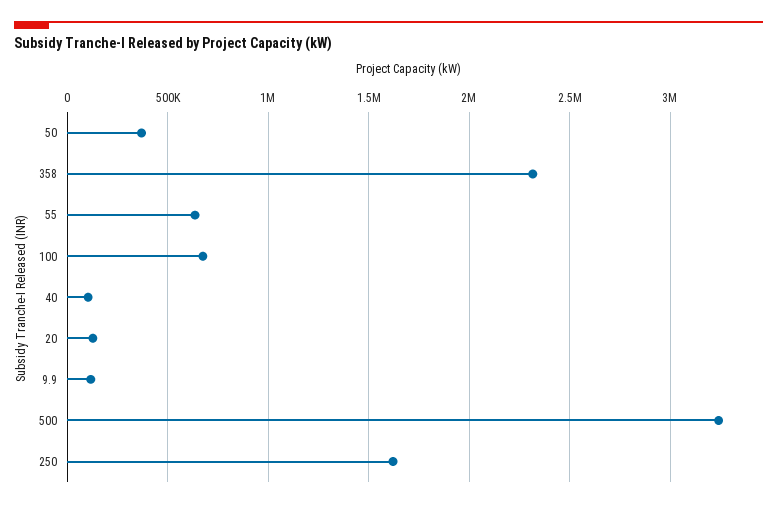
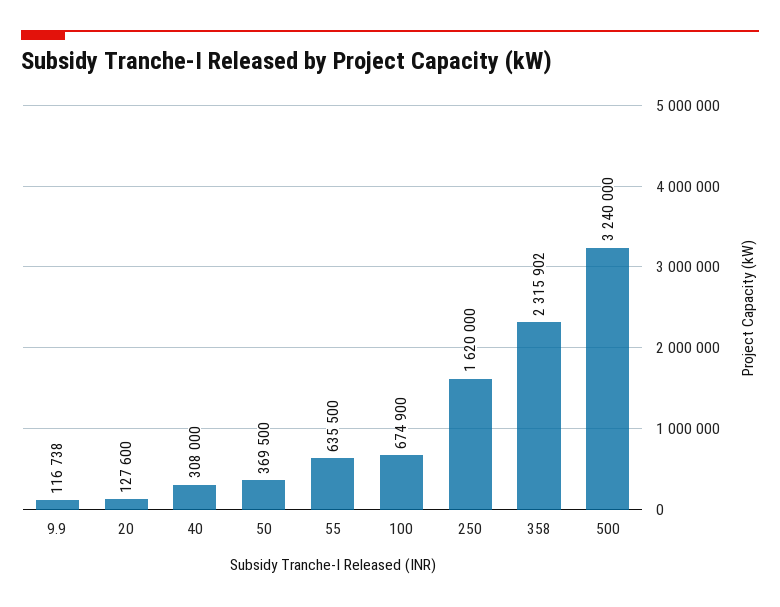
  {
    "50": 369500,
    "358": 2315902,
    "55": 635500,
    "100": 674900,
-   "40": 100000,
+   "40": 308000,
    "20": 127600,
    "9.9": 116738,
    "500": 3240000,
    "250": 1620000
  }

